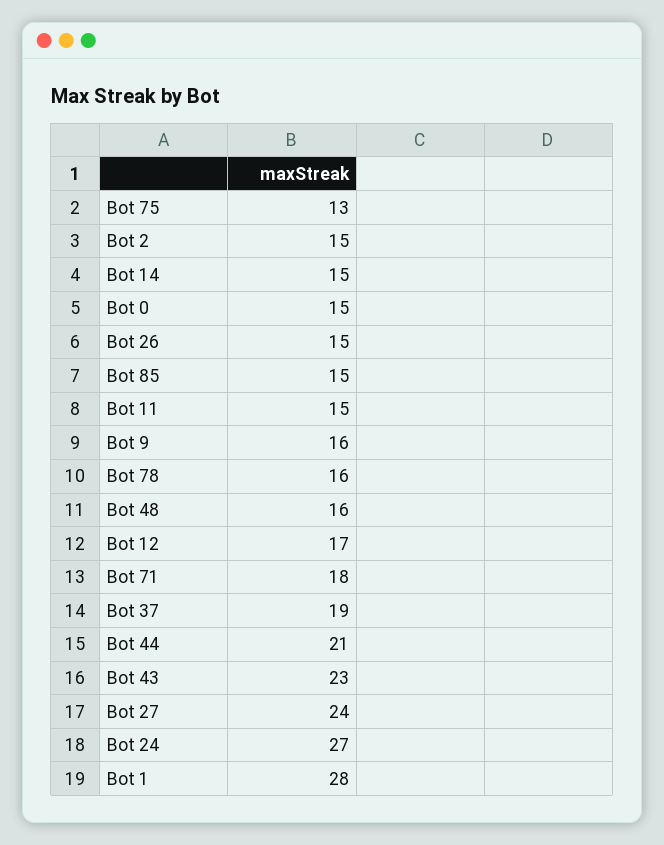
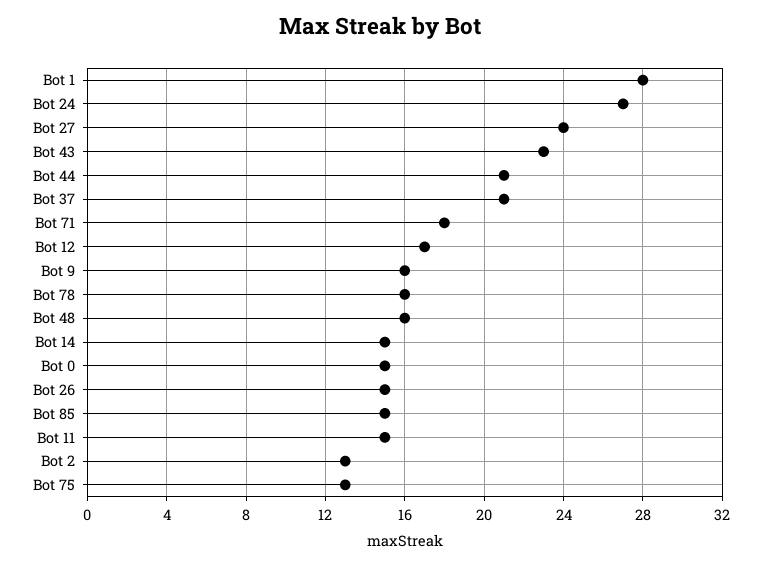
  {
    "Bot 75": 13,
-   "Bot 2": 15,
+   "Bot 2": 13,
    "Bot 14": 15,
    "Bot 0": 15,
    "Bot 26": 15,
    "Bot 85": 15,
    "Bot 11": 15,
    "Bot 9": 16,
    "Bot 78": 16,
    "Bot 48": 16,
    "Bot 12": 17,
    "Bot 71": 18,
-   "Bot 37": 19,
+   "Bot 37": 21,
    "Bot 44": 21,
    "Bot 43": 23,
    "Bot 27": 24,
    "Bot 24": 27,
    "Bot 1": 28
  }

